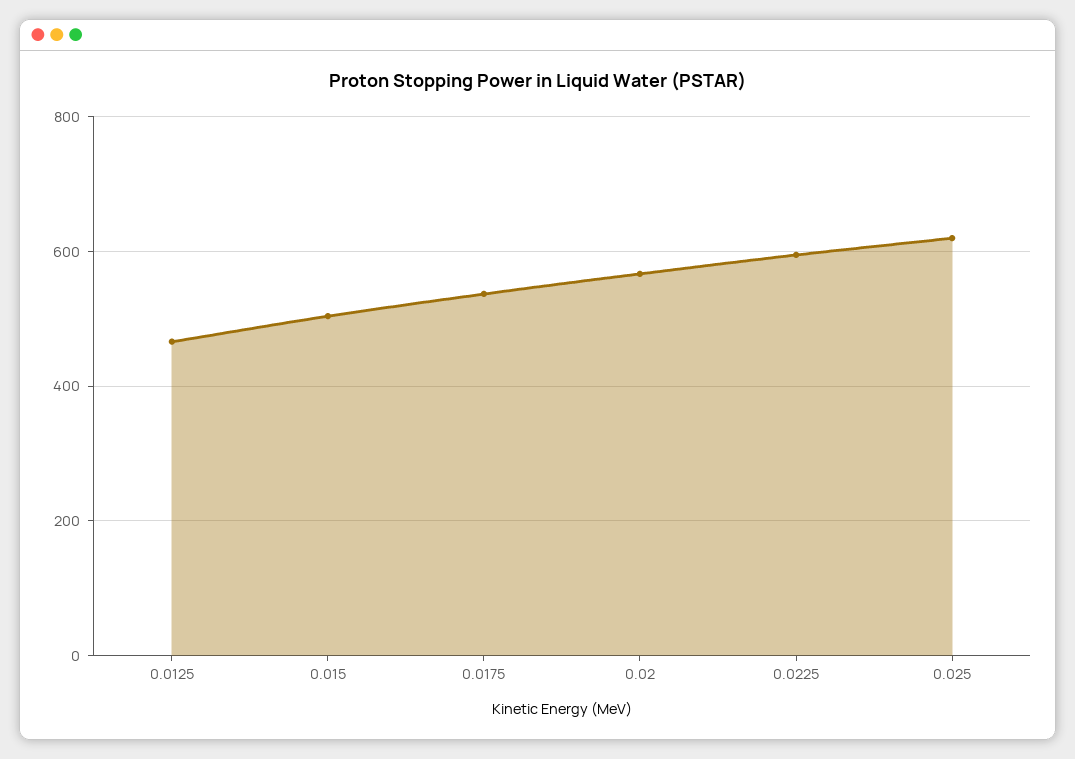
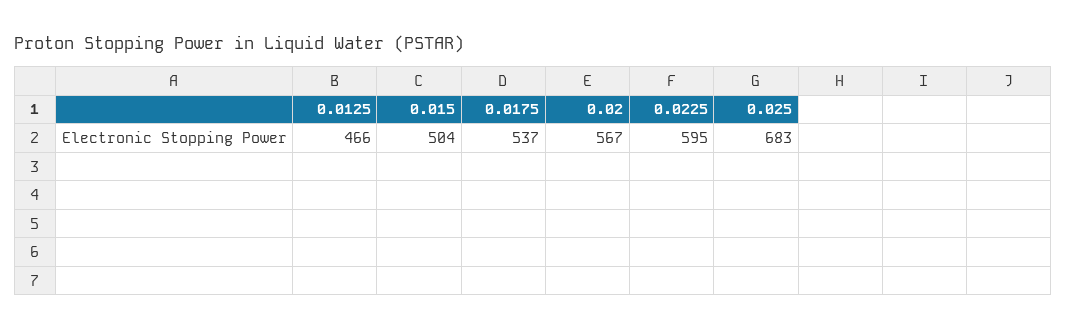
  {
    "0.0125": 466,
    "0.015": 504,
    "0.0175": 537,
    "0.02": 567,
    "0.0225": 595,
-   "0.025": 620
+   "0.025": 683
  }

